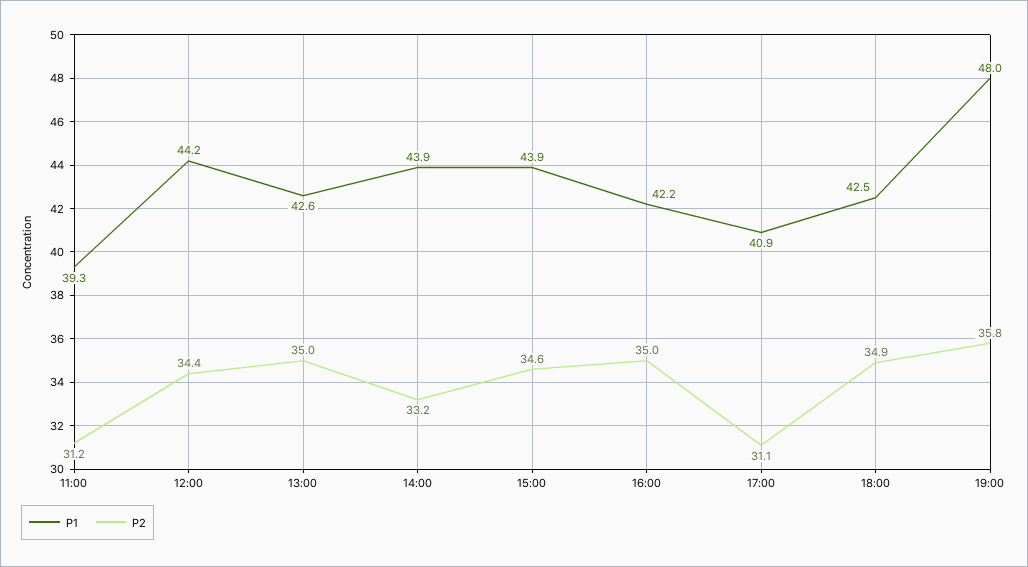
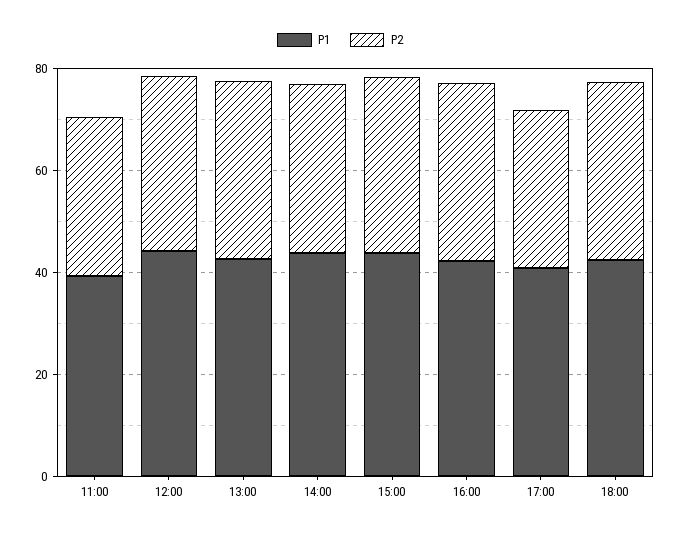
  {
    "P1": {
      "11:00": 39.3,
      "12:00": 44.2,
      "13:00": 42.6,
      "14:00": 43.9,
      "15:00": 43.9,
      "16:00": 42.2,
      "17:00": 40.9,
-     "18:00": 42.5,
+     "18:00": 42.5
-     "19:00": 48
    },
    "P2": {
      "11:00": 31.2,
      "12:00": 34.4,
      "13:00": 35,
      "14:00": 33.2,
      "15:00": 34.6,
      "16:00": 35,
      "17:00": 31.1,
-     "18:00": 34.9,
+     "18:00": 34.9
-     "19:00": 35.8
    }
  }

